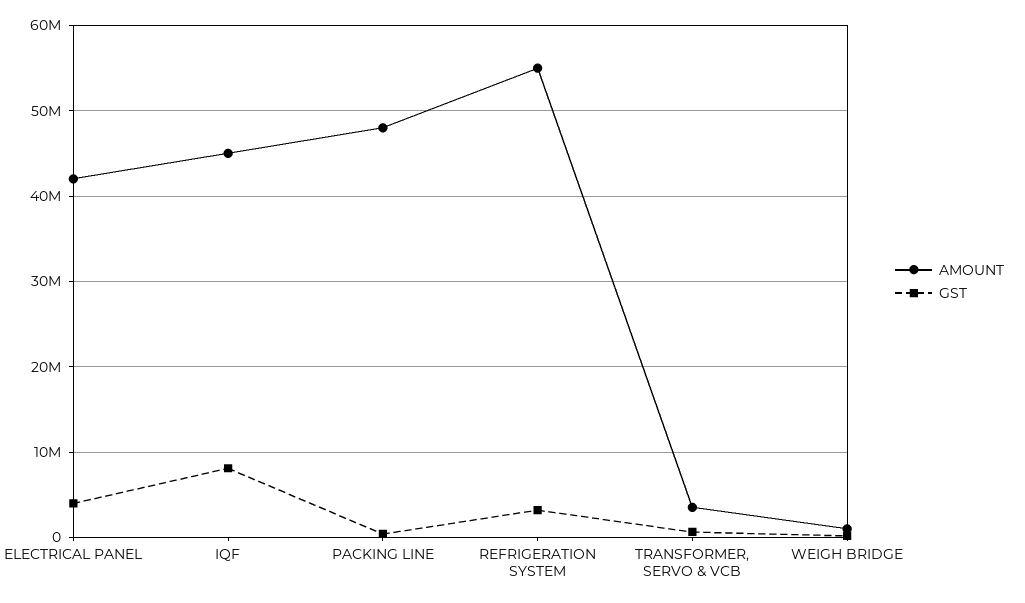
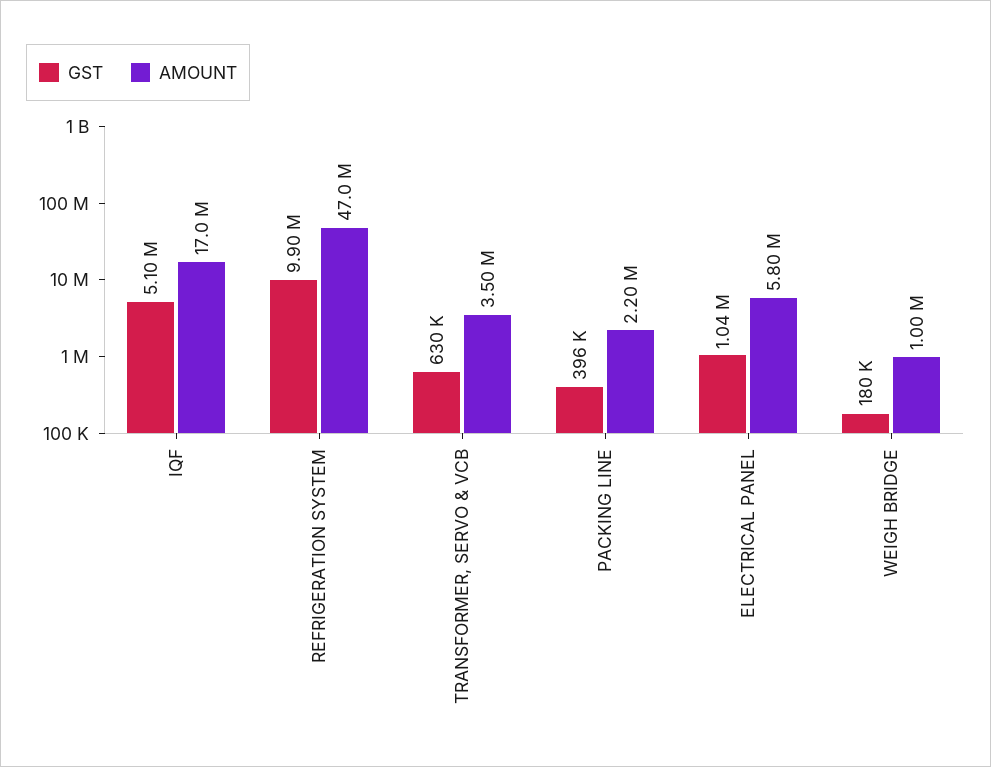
  {
    "AMOUNT": {
-     "ELECTRICAL PANEL": 42000000,
+     "ELECTRICAL PANEL": 5800000,
-     "IQF": 45000000,
+     "IQF": 17000000,
-     "PACKING LINE": 48000000,
+     "PACKING LINE": 2200000,
-     "REFRIGERATION SYSTEM": 55000000,
+     "REFRIGERATION SYSTEM": 47000000,
      "TRANSFORMER, SERVO & VCB": 3500000,
      "WEIGH BRIDGE": 1000000
    },
    "GST": {
-     "ELECTRICAL PANEL": 4000000,
+     "ELECTRICAL PANEL": 1040000,
-     "IQF": 8000000,
+     "IQF": 5100000,
      "PACKING LINE": 396000,
-     "REFRIGERATION SYSTEM": 3000000,
+     "REFRIGERATION SYSTEM": 9900000,
      "TRANSFORMER, SERVO & VCB": 630000,
      "WEIGH BRIDGE": 180000
    }
  }

